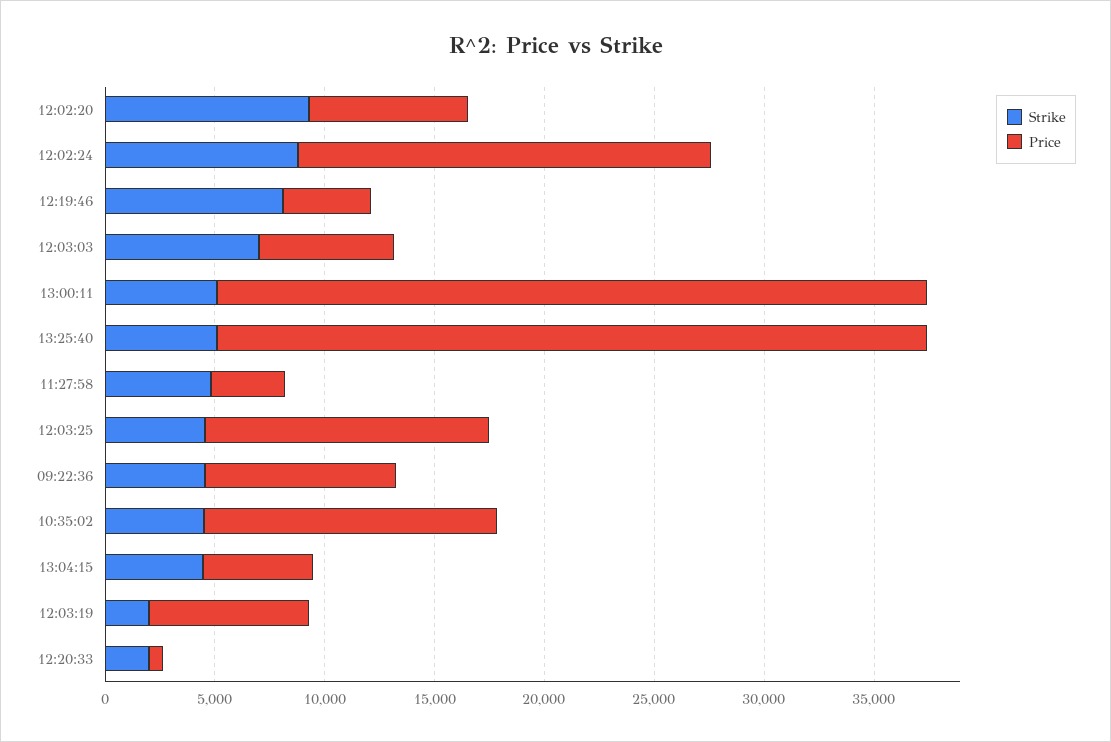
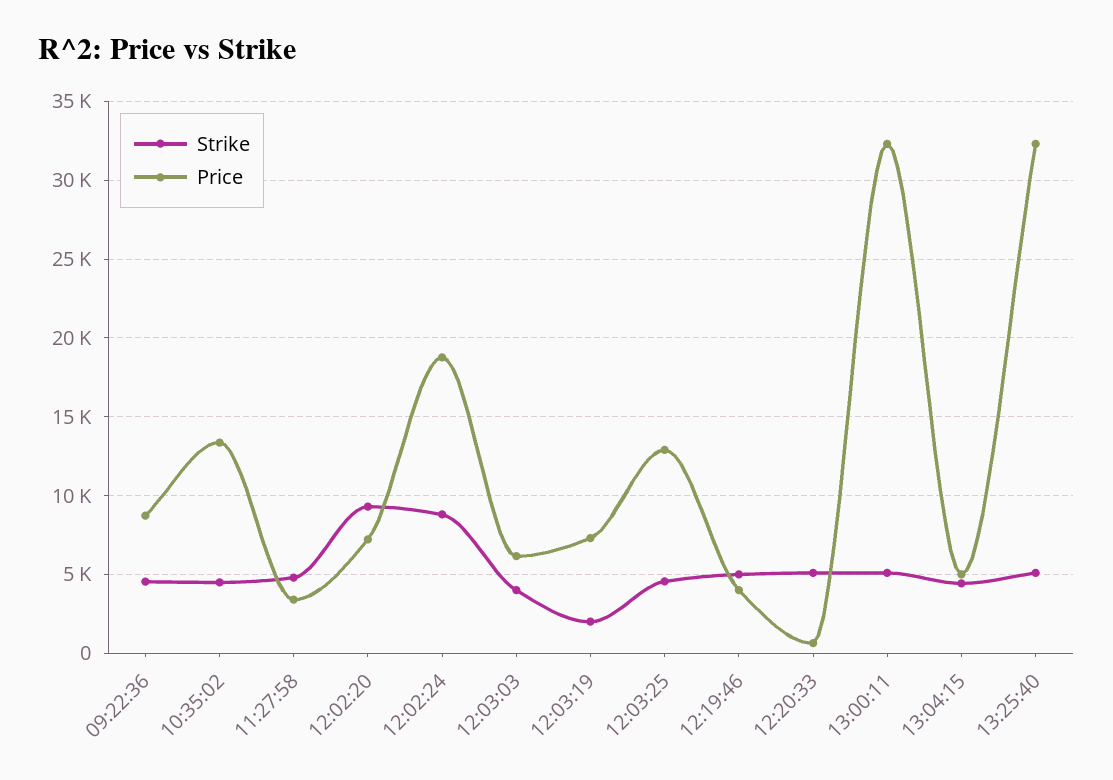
  {
    "Strike": {
      "12:02:20": 9500,
      "12:02:24": 9000,
-     "12:19:46": 8000,
+     "12:19:46": 5000,
-     "12:03:03": 7000,
+     "12:03:03": 4000,
      "13:00:11": 5000,
      "13:25:40": 5000,
      "11:27:58": 5000,
      "12:03:25": 4500,
      "09:22:36": 4500,
      "10:35:02": 4500,
      "13:04:15": 4500,
      "12:03:19": 2000,
-     "12:20:33": 2000
+     "12:20:33": 5000
    },
    "Price": {
      "12:02:20": 7000,
      "12:02:24": 19000,
      "12:19:46": 4000,
      "12:03:03": 6000,
      "13:00:11": 32500,
      "13:25:40": 32500,
      "11:27:58": 3500,
      "12:03:25": 13000,
      "09:22:36": 8500,
      "10:35:02": 13500,
      "13:04:15": 5000,
      "12:03:19": 7500,
      "12:20:33": 500
    }
  }

